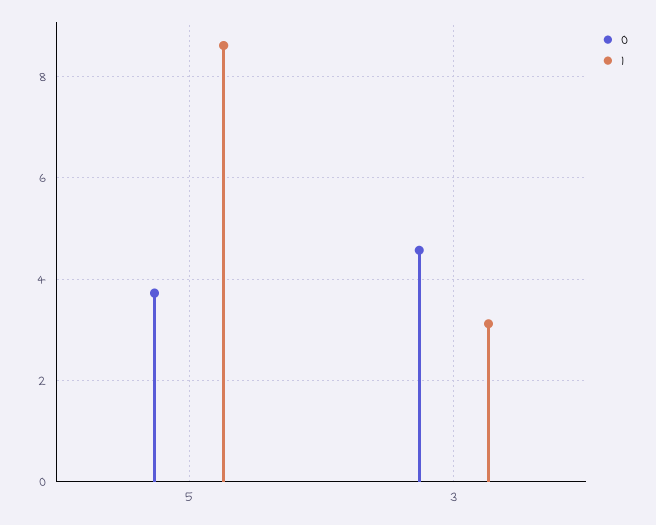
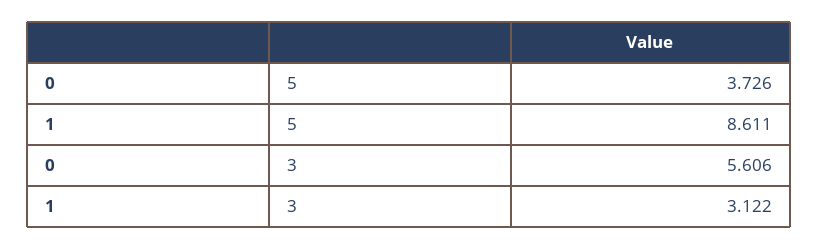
  {
    "0": {
      "5": 3.726,
-     "3": 4.6
+     "3": 5.606
    },
    "1": {
      "5": 8.611,
      "3": 3.122
    }
  }

